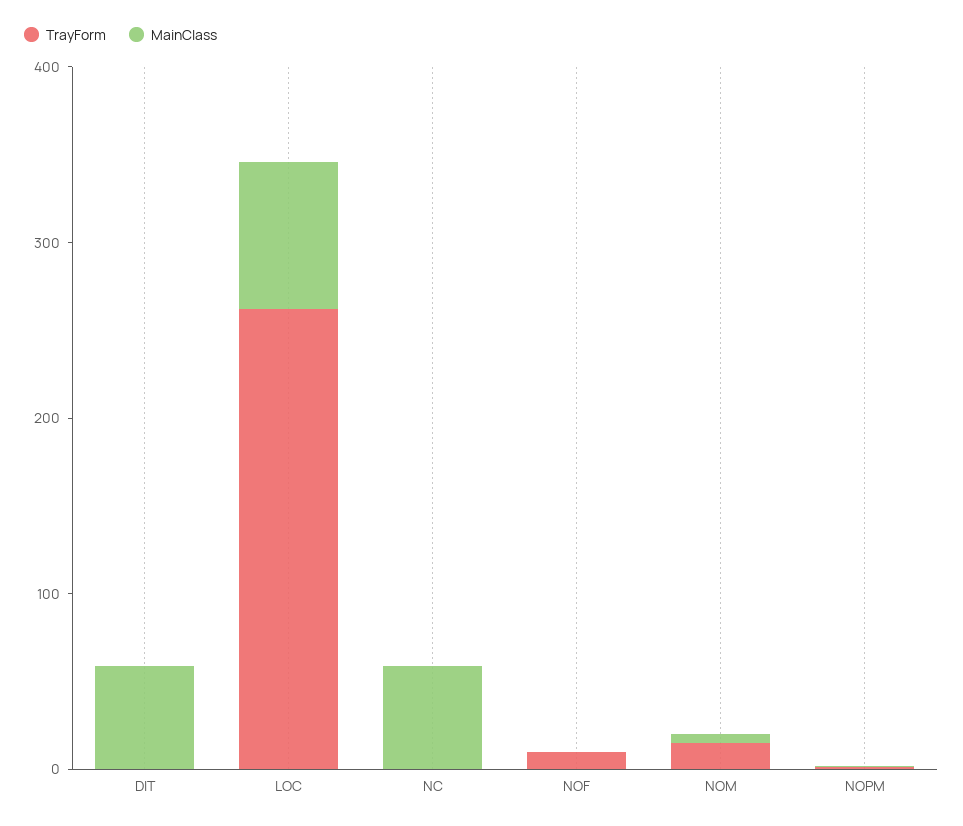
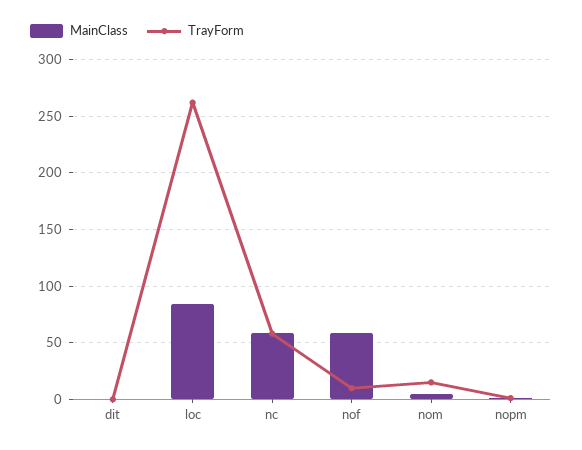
  {
    "TrayForm": {
      "DIT": 0,
      "LOC": 260,
-     "NC": 0,
+     "NC": 60,
      "NOF": 10,
      "NOM": 20,
      "NOPM": 0
    },
    "MainClass": {
-     "DIT": 60,
+     "DIT": 0,
      "LOC": 80,
      "NC": 60,
-     "NOF": 0,
+     "NOF": 60,
      "NOM": 10,
      "NOPM": 0
    }
  }

